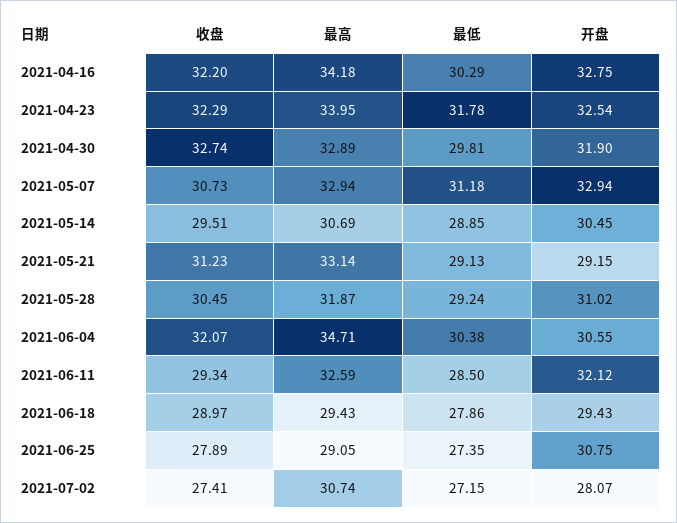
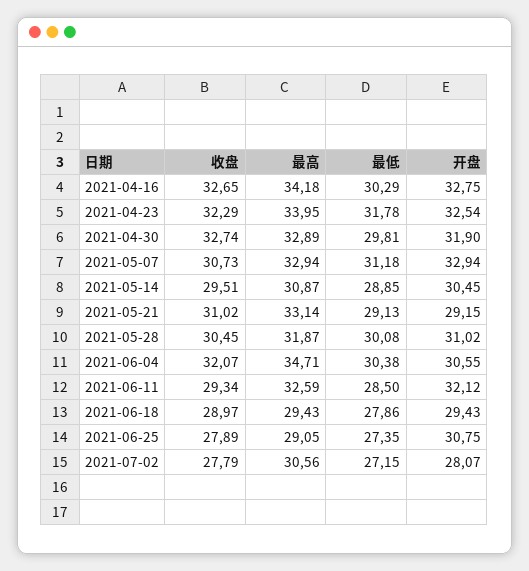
  {
    "收盘": {
-     "2021-04-16": 32.2,
+     "2021-04-16": 32.65,
      "2021-04-23": 32.29,
      "2021-04-30": 32.74,
      "2021-05-07": 30.73,
      "2021-05-14": 29.51,
-     "2021-05-21": 31.23,
+     "2021-05-21": 31.02,
      "2021-05-28": 30.45,
      "2021-06-04": 32.07,
      "2021-06-11": 29.34,
      "2021-06-18": 28.97,
      "2021-06-25": 27.89,
-     "2021-07-02": 27.41
+     "2021-07-02": 27.79
    },
    "最高": {
      "2021-04-16": 34.18,
      "2021-04-23": 33.95,
      "2021-04-30": 32.89,
      "2021-05-07": 32.94,
-     "2021-05-14": 30.69,
+     "2021-05-14": 30.87,
      "2021-05-21": 33.14,
      "2021-05-28": 31.87,
      "2021-06-04": 34.71,
      "2021-06-11": 32.59,
      "2021-06-18": 29.43,
      "2021-06-25": 29.05,
-     "2021-07-02": 30.74
+     "2021-07-02": 30.56
    },
    "最低": {
      "2021-04-16": 30.29,
      "2021-04-23": 31.78,
      "2021-04-30": 29.81,
      "2021-05-07": 31.18,
      "2021-05-14": 28.85,
      "2021-05-21": 29.13,
-     "2021-05-28": 29.24,
+     "2021-05-28": 30.08,
      "2021-06-04": 30.38,
      "2021-06-11": 28.5,
      "2021-06-18": 27.86,
      "2021-06-25": 27.35,
      "2021-07-02": 27.15
    },
    "开盘": {
      "2021-04-16": 32.75,
      "2021-04-23": 32.54,
      "2021-04-30": 31.9,
      "2021-05-07": 32.94,
      "2021-05-14": 30.45,
      "2021-05-21": 29.15,
      "2021-05-28": 31.02,
      "2021-06-04": 30.55,
      "2021-06-11": 32.12,
      "2021-06-18": 29.43,
      "2021-06-25": 30.75,
      "2021-07-02": 28.07
    }
  }

